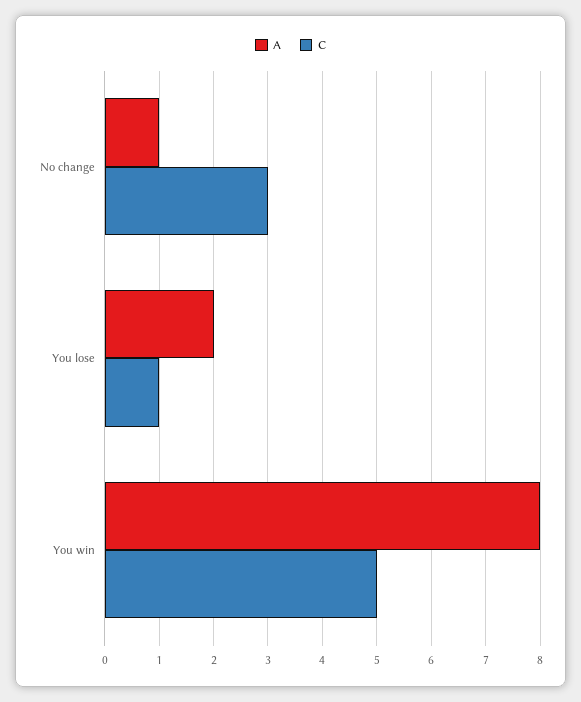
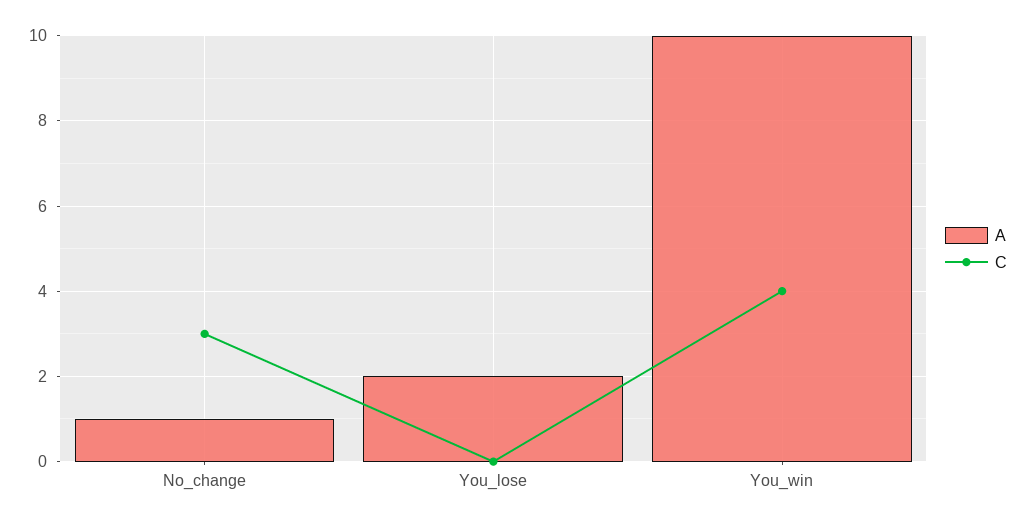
  {
    "A": {
      "No change": 1,
      "You lose": 2,
-     "You win": 8
+     "You win": 10
    },
    "C": {
      "No change": 3,
-     "You lose": 1,
+     "You lose": 0,
-     "You win": 5
+     "You win": 4
    }
  }

